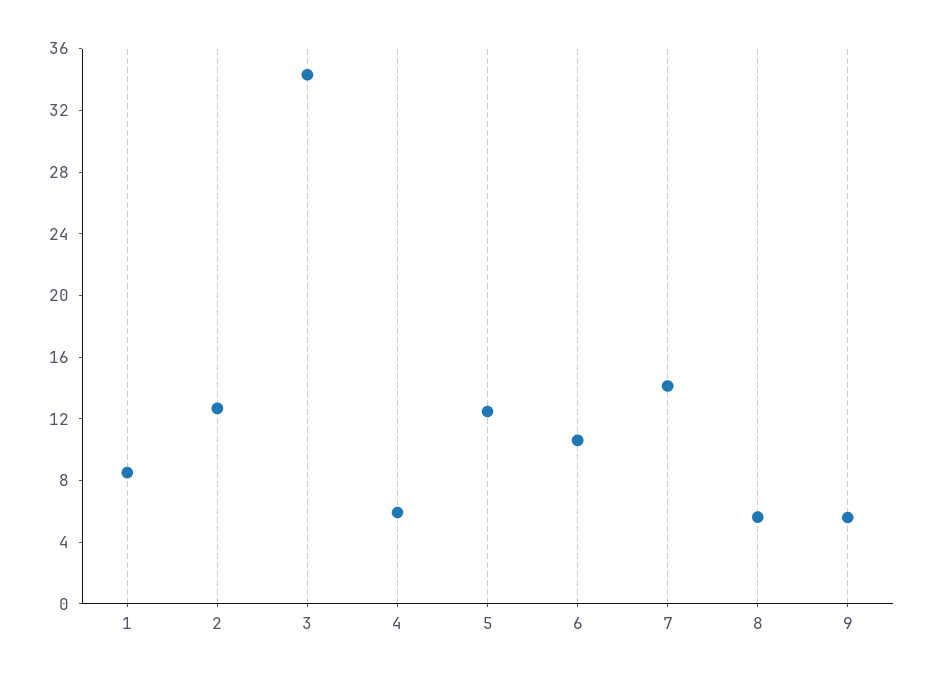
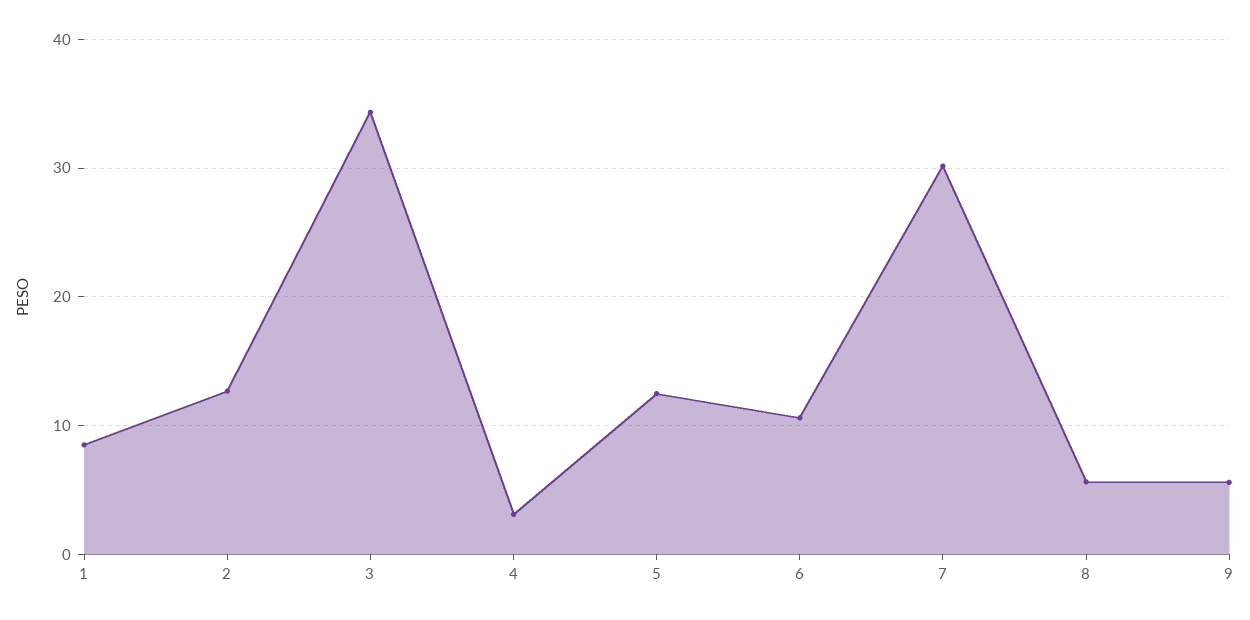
  {
    "1": 9,
    "2": 13,
    "3": 34,
-   "4": 6,
+   "4": 3,
    "5": 12,
    "6": 11,
-   "7": 14,
+   "7": 30,
    "8": 6,
    "9": 6
  }

